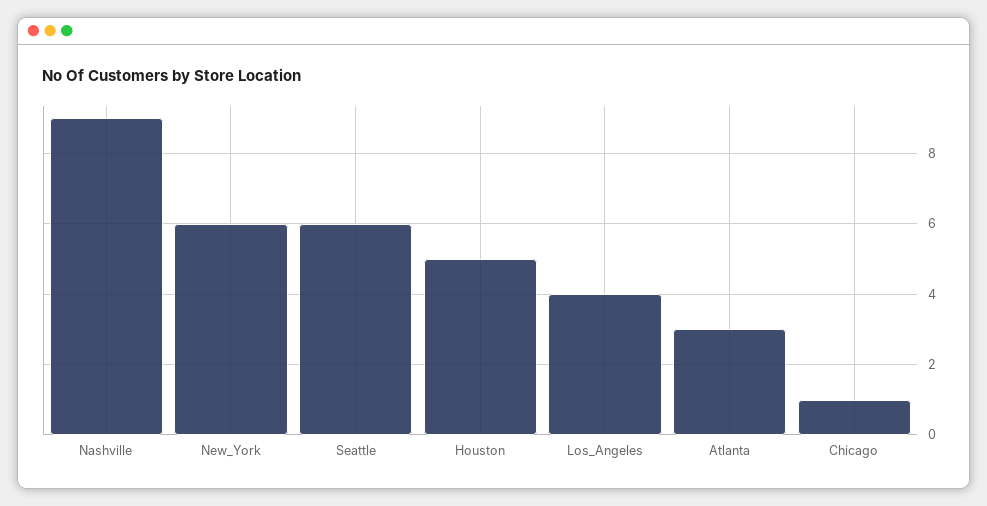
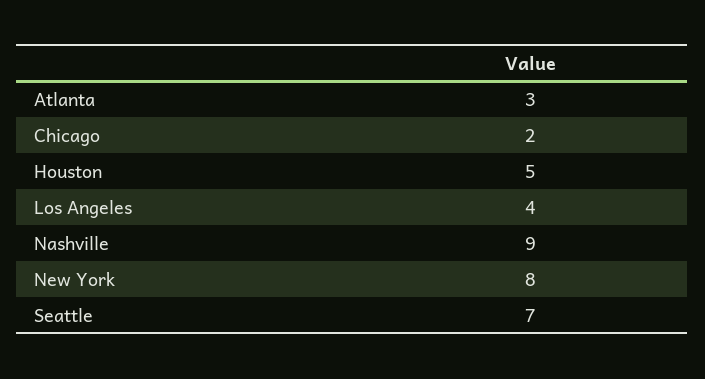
  {
    "Nashville": 9,
-   "New_York": 6,
+   "New_York": 8,
-   "Seattle": 6,
+   "Seattle": 7,
    "Houston": 5,
    "Los_Angeles": 4,
    "Atlanta": 3,
-   "Chicago": 1
+   "Chicago": 2
  }

